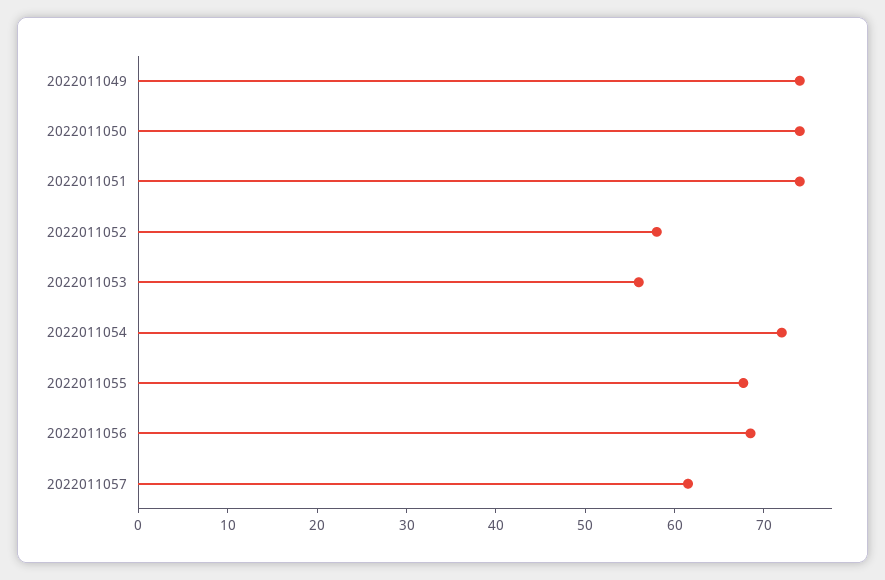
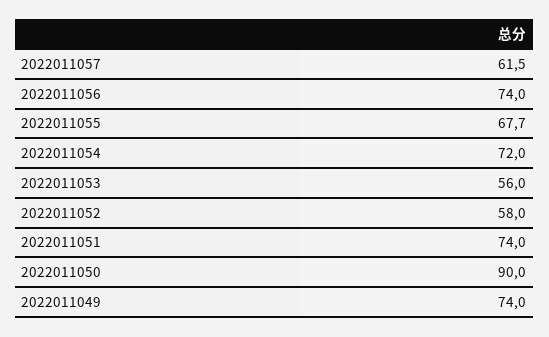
  {
    "2022011049": 74,
-   "2022011050": 74,
+   "2022011050": 90,
    "2022011051": 74,
    "2022011052": 58,
    "2022011053": 56,
    "2022011054": 72,
    "2022011055": 67.7,
-   "2022011056": 68,
+   "2022011056": 74,
    "2022011057": 61.5
  }

